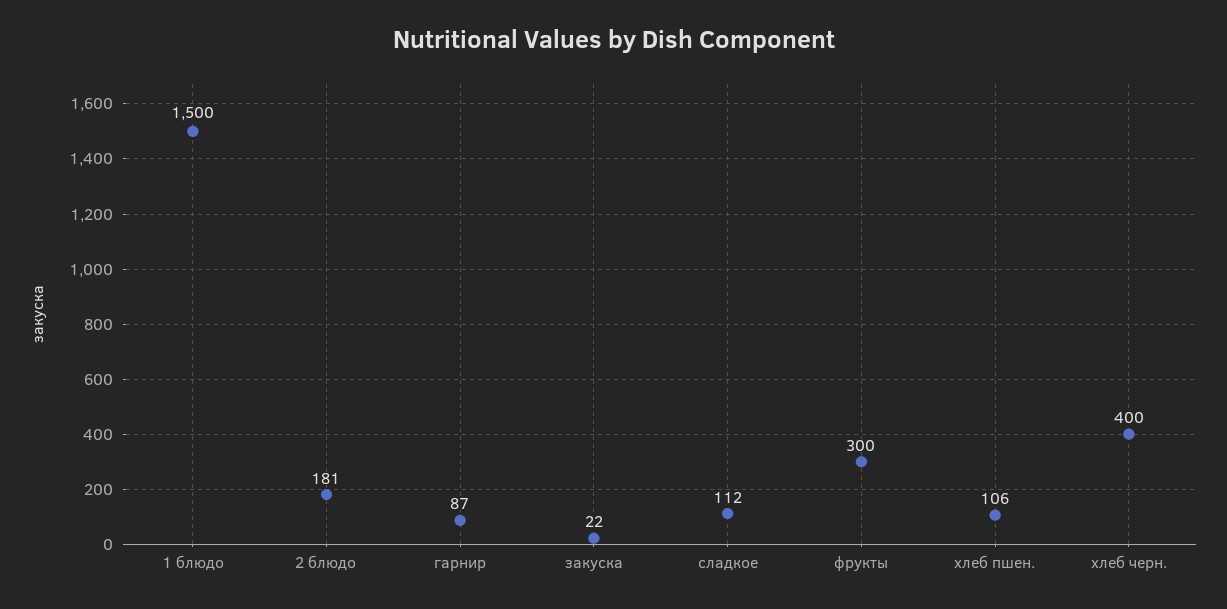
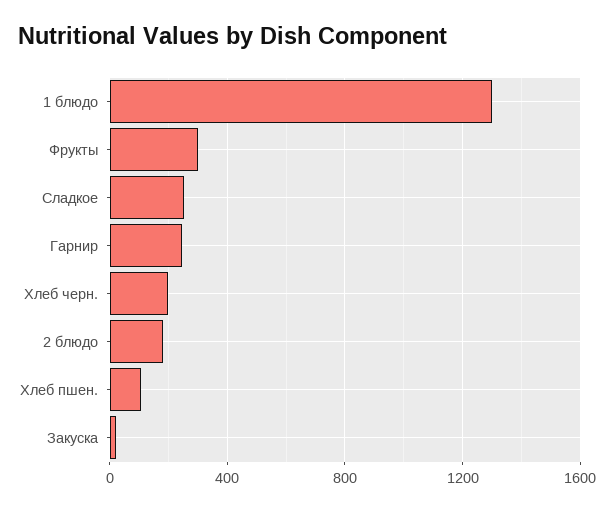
  {
-   "1 блюдо": 1500,
+   "1 блюдо": 1300,
    "2 блюдо": 181,
-   "гарнир": 87,
+   "гарнир": 250,
    "закуска": 22,
-   "сладкое": 112,
+   "сладкое": 250,
    "фрукты": 300,
    "хлеб пшен.": 106,
-   "хлеб черн.": 400
+   "хлеб черн.": 200
  }

